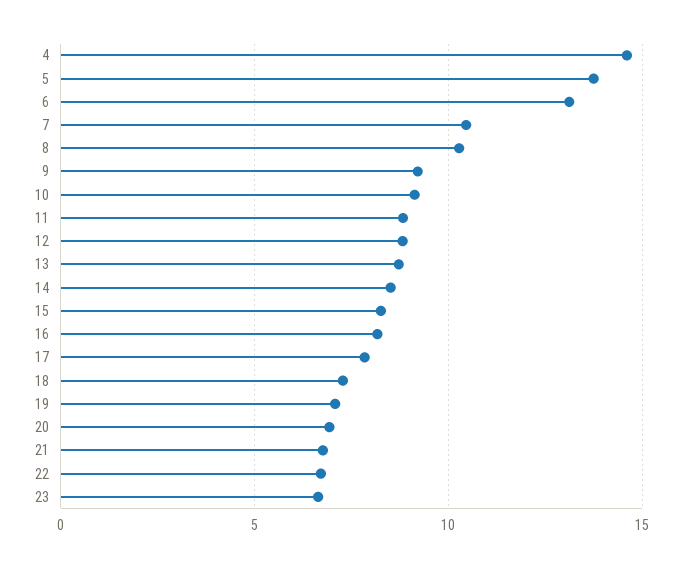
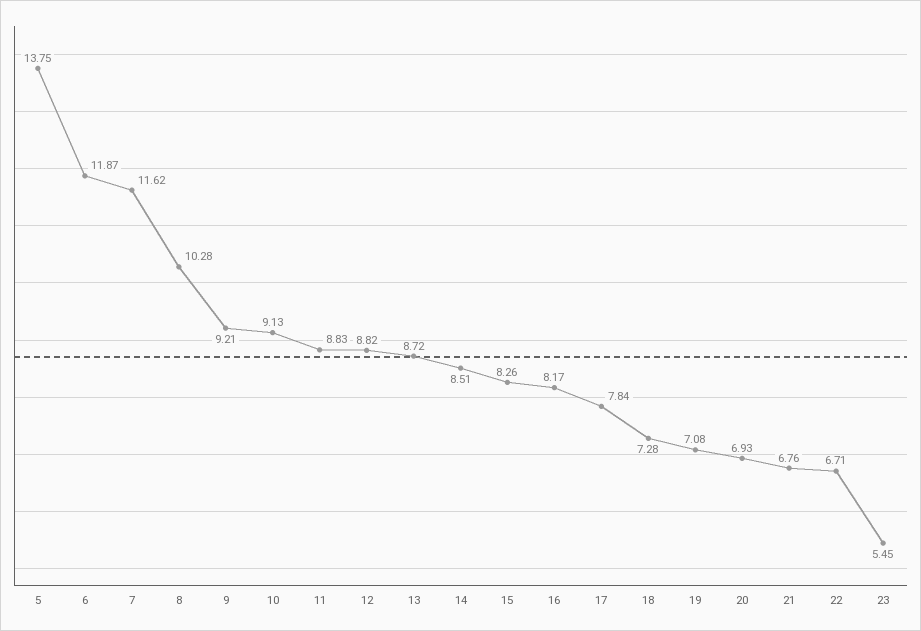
  {
-   "4": 14.5,
    "5": 13.75,
-   "6": 13,
+   "6": 11.87,
-   "7": 10.5,
+   "7": 11.62,
    "8": 10.28,
    "9": 9.21,
    "10": 9.13,
    "11": 8.83,
    "12": 8.82,
    "13": 8.72,
    "14": 8.51,
    "15": 8.26,
    "16": 8.17,
    "17": 7.84,
    "18": 7.28,
    "19": 7.08,
    "20": 6.93,
    "21": 6.76,
    "22": 6.71,
-   "23": 6.5
+   "23": 5.45
  }

